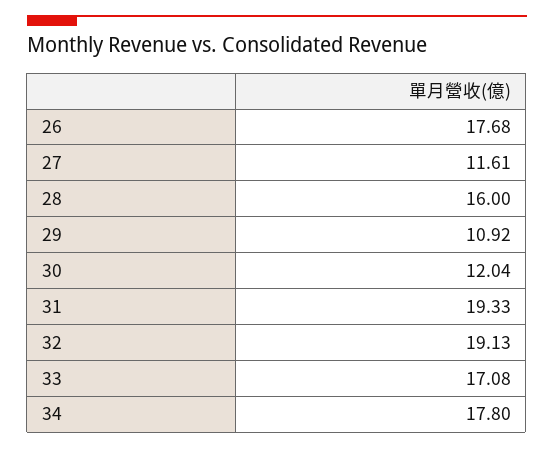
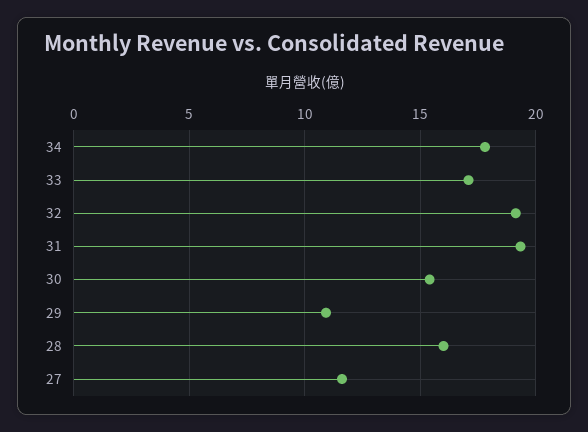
  {
-   "26": 17.68,
    "27": 11.61,
    "28": 16,
    "29": 10.92,
-   "30": 12.04,
+   "30": 15.5,
    "31": 19.33,
    "32": 19.13,
    "33": 17.08,
    "34": 17.8
  }

